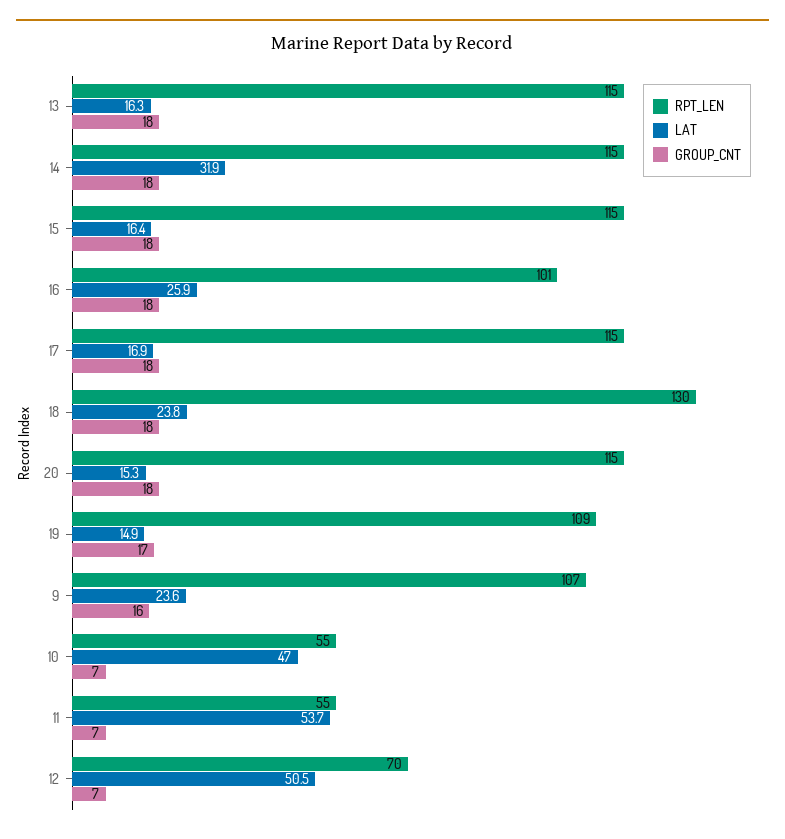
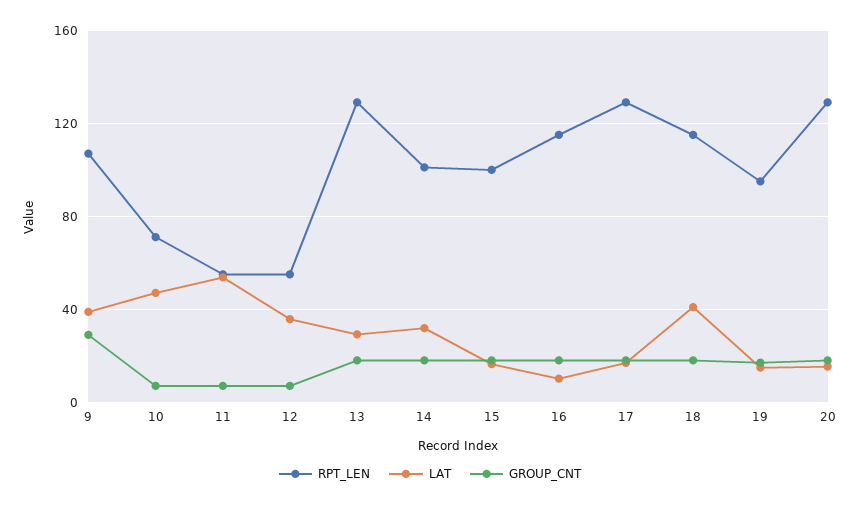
  {
    "RPT_LEN": {
-     "13": 115,
+     "13": 130,
-     "14": 115,
+     "14": 100,
-     "15": 115,
+     "15": 100,
-     "16": 101,
+     "16": 115,
-     "17": 115,
+     "17": 130,
-     "18": 130,
+     "18": 115,
-     "20": 115,
+     "20": 130,
-     "19": 109,
+     "19": 95,
      "9": 107,
-     "10": 55,
+     "10": 70,
      "11": 55,
-     "12": 70
+     "12": 55
    },
    "LAT": {
-     "13": 16.3,
+     "13": 30,
      "14": 31.9,
      "15": 16.4,
-     "16": 25.9,
+     "16": 10,
      "17": 16.9,
-     "18": 23.8,
+     "18": 40,
      "20": 15.3,
      "19": 14.9,
-     "9": 23.6,
+     "9": 40,
      "10": 47,
      "11": 53.7,
-     "12": 50.5
+     "12": 35
    },
    "GROUP_CNT": {
      "13": 18,
      "14": 18,
      "15": 18,
      "16": 18,
      "17": 18,
      "18": 18,
      "20": 18,
      "19": 17,
-     "9": 16,
+     "9": 30,
      "10": 7,
      "11": 7,
      "12": 7
    }
  }

